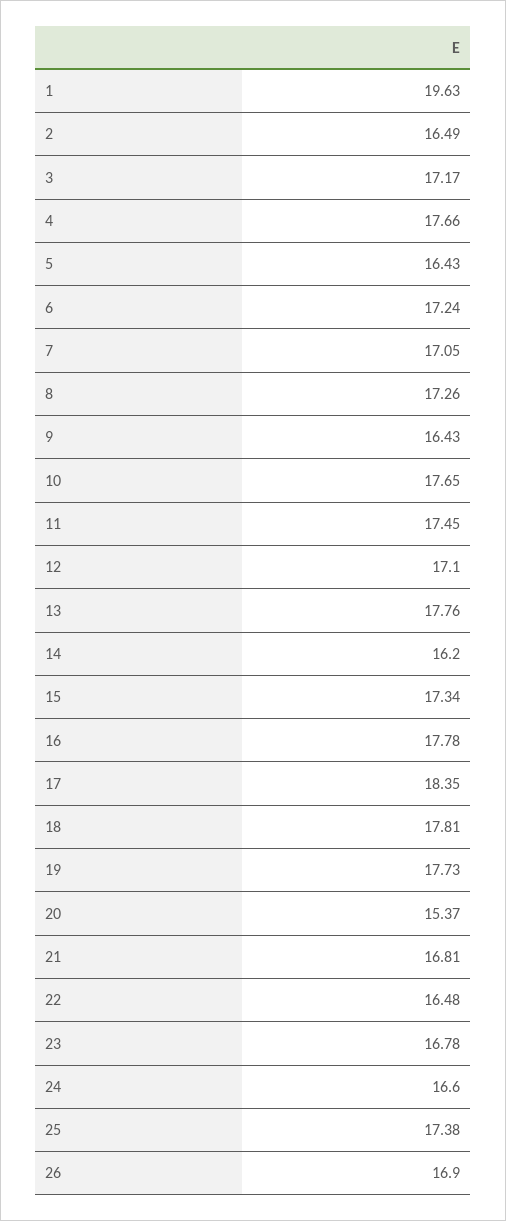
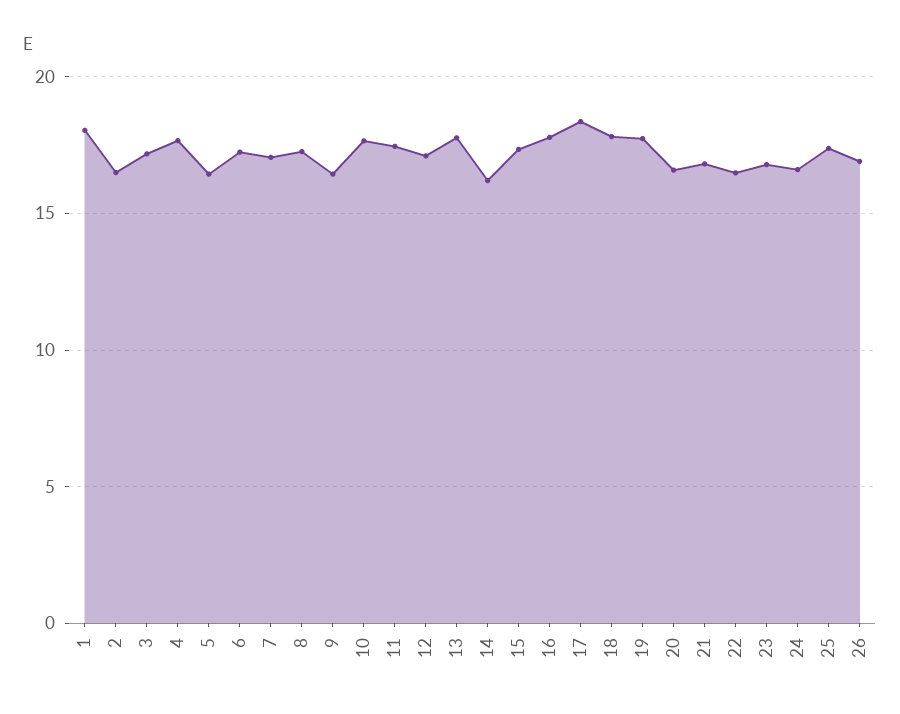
  {
-   "1": 19.63,
+   "1": 18,
    "2": 16.49,
    "3": 17.17,
    "4": 17.66,
    "5": 16.43,
    "6": 17.24,
    "7": 17.05,
    "8": 17.26,
    "9": 16.43,
    "10": 17.65,
    "11": 17.45,
    "12": 17.1,
    "13": 17.76,
    "14": 16.2,
    "15": 17.34,
    "16": 17.78,
    "17": 18.35,
    "18": 17.81,
    "19": 17.73,
-   "20": 15.37,
+   "20": 16.5,
    "21": 16.81,
    "22": 16.48,
    "23": 16.78,
    "24": 16.6,
    "25": 17.38,
    "26": 16.9
  }

